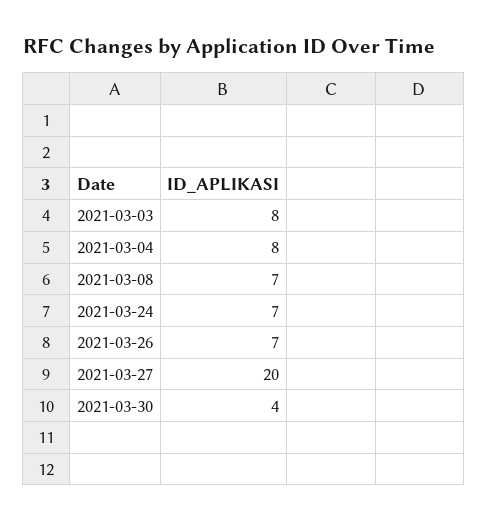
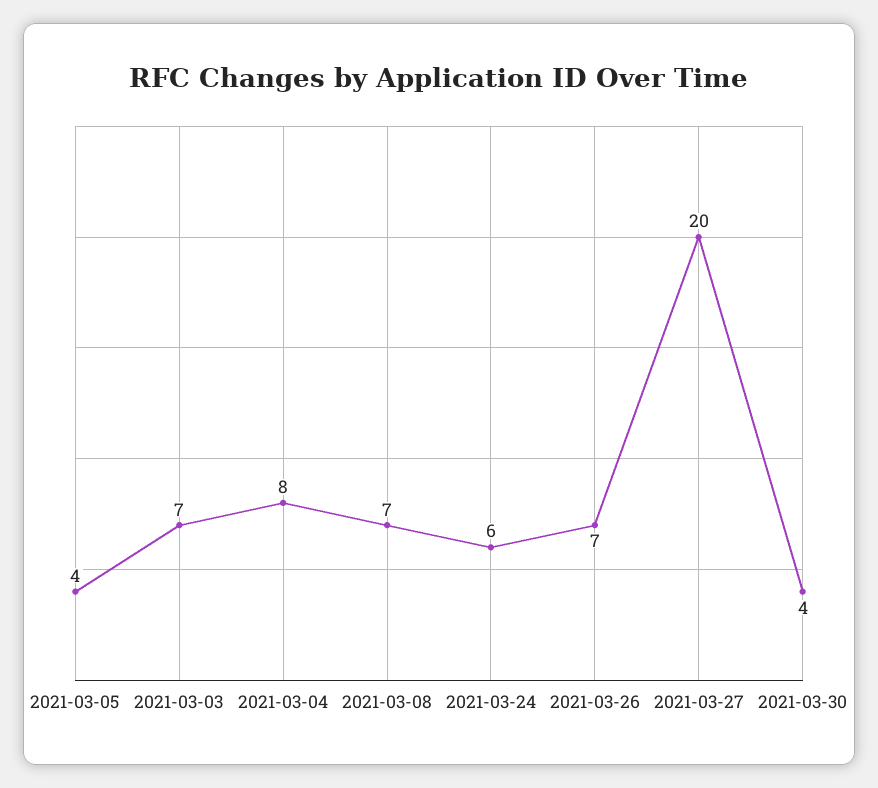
  {
-   "2021-03-03": 8,
+   "2021-03-03": 7,
    "2021-03-04": 8,
    "2021-03-08": 7,
-   "2021-03-24": 7,
+   "2021-03-24": 6,
    "2021-03-26": 7,
    "2021-03-27": 20,
-   "2021-03-30": 4
+   "2021-03-30": 4,
+   "2021-03-05": 4
  }

